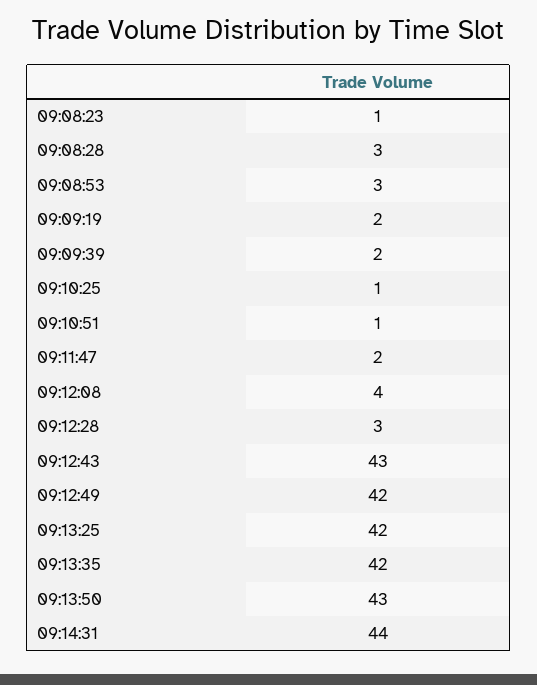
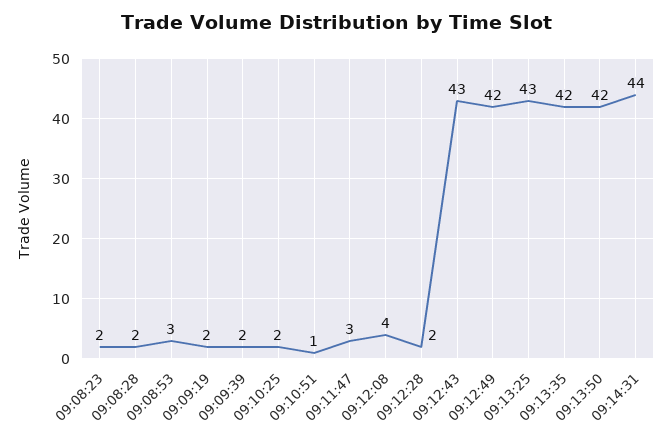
  {
-   "09:08:23": 1,
+   "09:08:23": 2,
-   "09:08:28": 3,
+   "09:08:28": 2,
    "09:08:53": 3,
    "09:09:19": 2,
    "09:09:39": 2,
-   "09:10:25": 1,
+   "09:10:25": 2,
    "09:10:51": 1,
-   "09:11:47": 2,
+   "09:11:47": 3,
    "09:12:08": 4,
-   "09:12:28": 3,
+   "09:12:28": 2,
    "09:12:43": 43,
    "09:12:49": 42,
-   "09:13:25": 42,
+   "09:13:25": 43,
    "09:13:35": 42,
-   "09:13:50": 43,
+   "09:13:50": 42,
    "09:14:31": 44
  }

